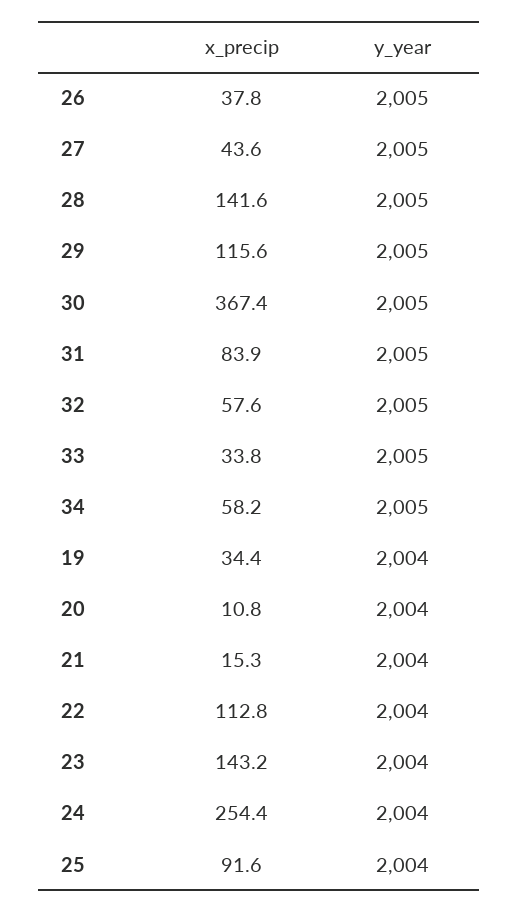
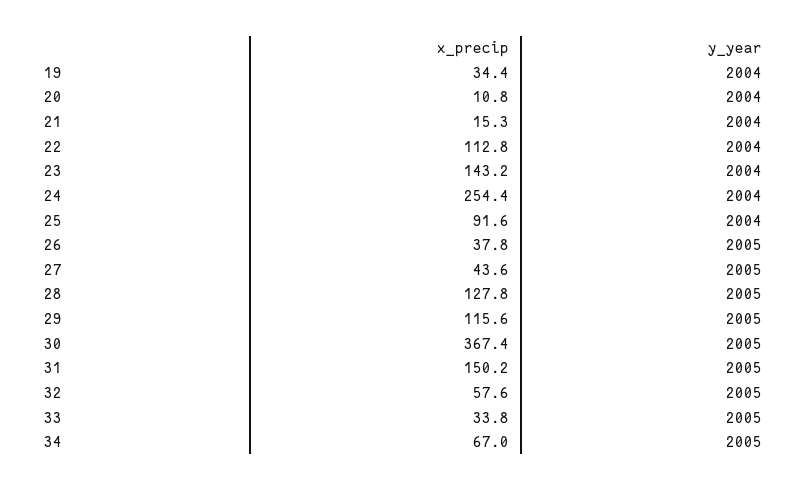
  {
    "x_precip": {
      "26": 37.8,
      "27": 43.6,
-     "28": 141.6,
+     "28": 127.8,
      "29": 115.6,
      "30": 367.4,
-     "31": 83.9,
+     "31": 150.2,
      "32": 57.6,
      "33": 33.8,
-     "34": 58.2,
+     "34": 67,
      "19": 34.4,
      "20": 10.8,
      "21": 15.3,
      "22": 112.8,
      "23": 143.2,
      "24": 254.4,
      "25": 91.6
    },
    "y_year": {
      "26": 2005,
      "27": 2005,
      "28": 2005,
      "29": 2005,
      "30": 2005,
      "31": 2005,
      "32": 2005,
      "33": 2005,
      "34": 2005,
      "19": 2004,
      "20": 2004,
      "21": 2004,
      "22": 2004,
      "23": 2004,
      "24": 2004,
      "25": 2004
    }
  }

